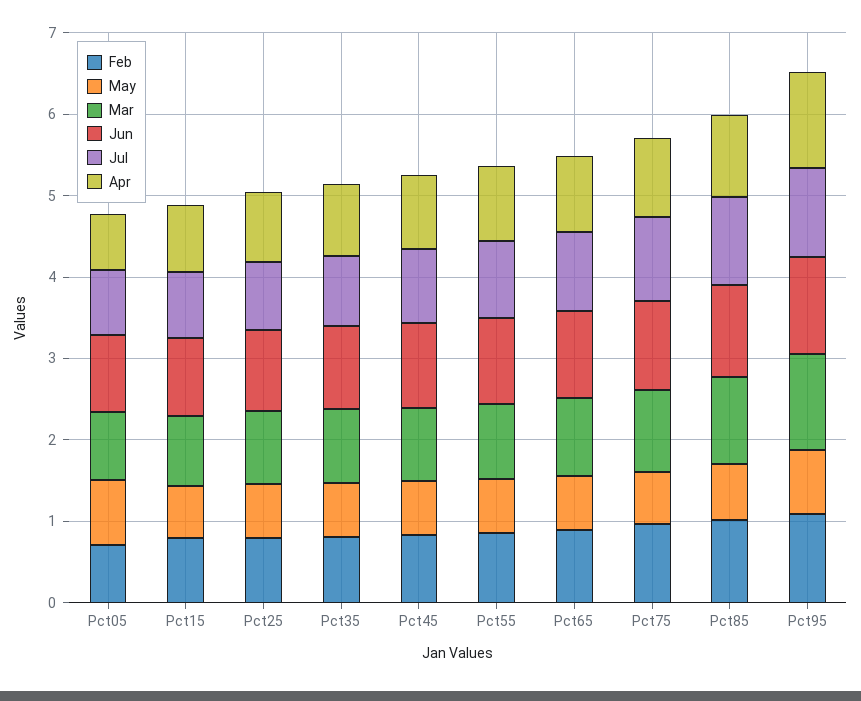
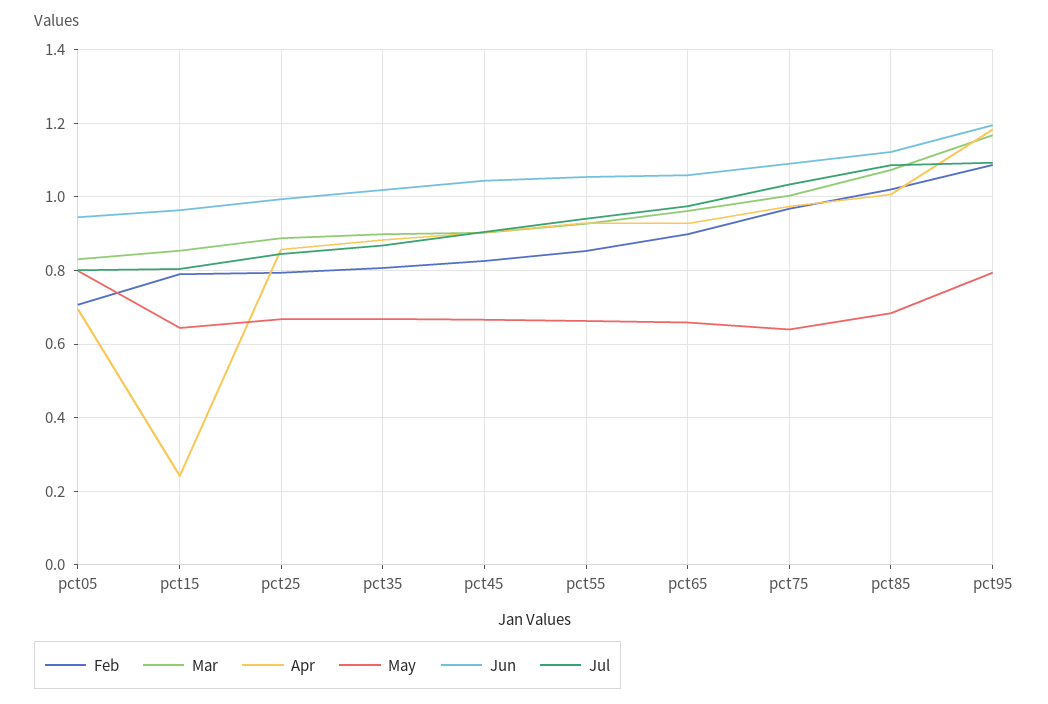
  {
    "Feb": {
      "Pct05": 0.7,
      "Pct15": 0.8,
      "Pct25": 0.8,
      "Pct35": 0.8,
      "Pct45": 0.82,
      "Pct55": 0.86,
      "Pct65": 0.9,
      "Pct75": 0.96,
      "Pct85": 1.02,
      "Pct95": 1.08
    },
    "May": {
      "Pct05": 0.8,
      "Pct15": 0.64,
      "Pct25": 0.66,
      "Pct35": 0.66,
      "Pct45": 0.66,
      "Pct55": 0.66,
      "Pct65": 0.66,
      "Pct75": 0.64,
      "Pct85": 0.68,
      "Pct95": 0.8
    },
    "Mar": {
      "Pct05": 0.84,
      "Pct15": 0.86,
      "Pct25": 0.88,
      "Pct35": 0.9,
      "Pct45": 0.9,
      "Pct55": 0.92,
      "Pct65": 0.96,
      "Pct75": 1,
      "Pct85": 1.08,
      "Pct95": 1.16
    },
    "Jun": {
      "Pct05": 0.94,
      "Pct15": 0.96,
      "Pct25": 1,
      "Pct35": 1.02,
      "Pct45": 1.04,
      "Pct55": 1.06,
      "Pct65": 1.06,
      "Pct75": 1.1,
      "Pct85": 1.12,
      "Pct95": 1.2
    },
    "Jul": {
      "Pct05": 0.8,
      "Pct15": 0.8,
      "Pct25": 0.84,
      "Pct35": 0.86,
      "Pct45": 0.9,
      "Pct55": 0.94,
      "Pct65": 0.98,
      "Pct75": 1.04,
      "Pct85": 1.08,
      "Pct95": 1.1
    },
    "Apr": {
      "Pct05": 0.7,
-     "Pct15": 0.8,
+     "Pct15": 0.24,
      "Pct25": 0.86,
      "Pct35": 0.88,
      "Pct45": 0.9,
      "Pct55": 0.92,
      "Pct65": 0.92,
      "Pct75": 0.98,
      "Pct85": 1,
      "Pct95": 1.18
    }
  }

